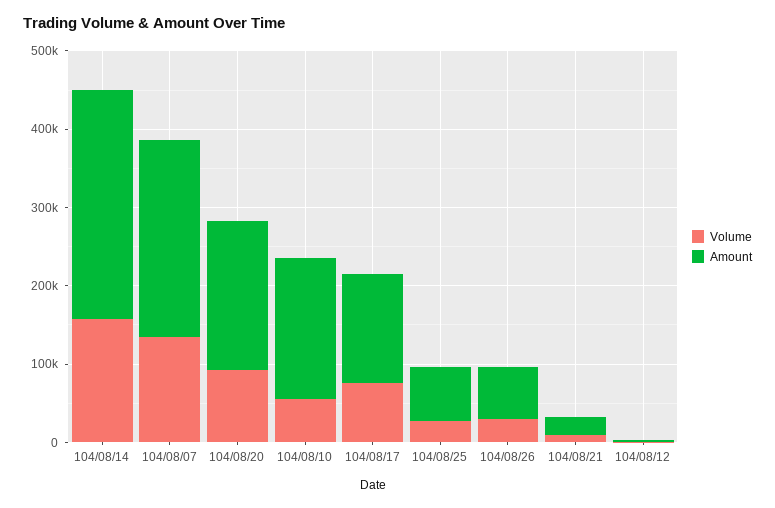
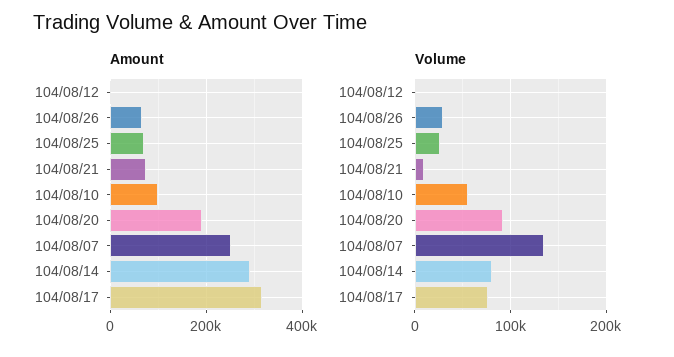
  {
    "Volume": {
-     "104/08/14": 160000,
+     "104/08/14": 80000,
      "104/08/07": 140000,
      "104/08/20": 90000,
      "104/08/10": 60000,
      "104/08/17": 80000,
      "104/08/25": 30000,
      "104/08/26": 30000,
      "104/08/21": 10000,
      "104/08/12": 0
    },
    "Amount": {
      "104/08/14": 300000,
      "104/08/07": 260000,
      "104/08/20": 200000,
-     "104/08/10": 180000,
+     "104/08/10": 100000,
-     "104/08/17": 140000,
+     "104/08/17": 320000,
      "104/08/25": 60000,
      "104/08/26": 60000,
-     "104/08/21": 20000,
+     "104/08/21": 80000,
      "104/08/12": 0
    }
  }

